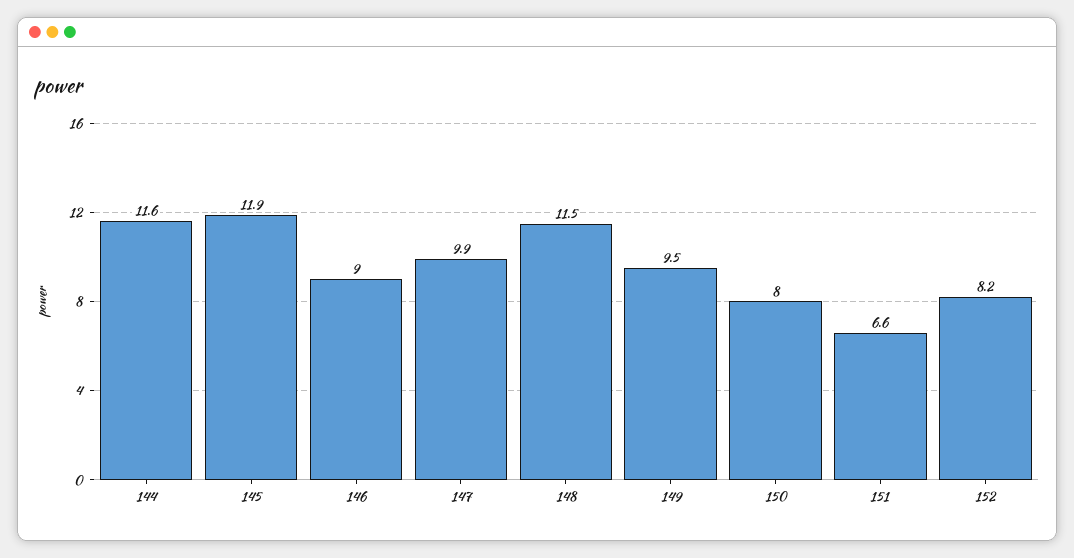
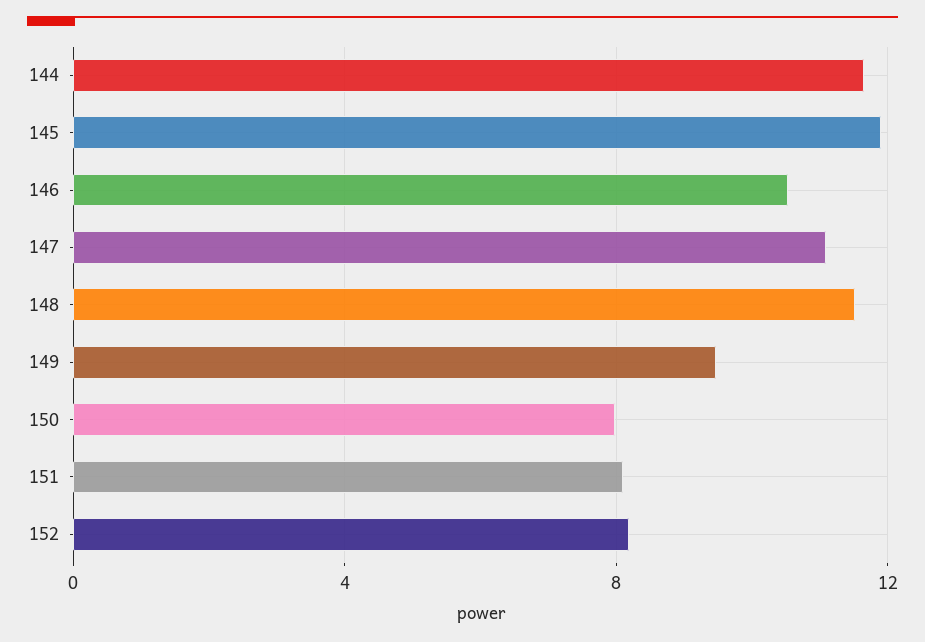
  {
    "144": 11.6,
    "145": 11.9,
-   "146": 9,
+   "146": 10.5,
-   "147": 9.9,
+   "147": 11,
    "148": 11.5,
    "149": 9.5,
    "150": 8,
-   "151": 6.6,
+   "151": 8,
    "152": 8.2
  }

